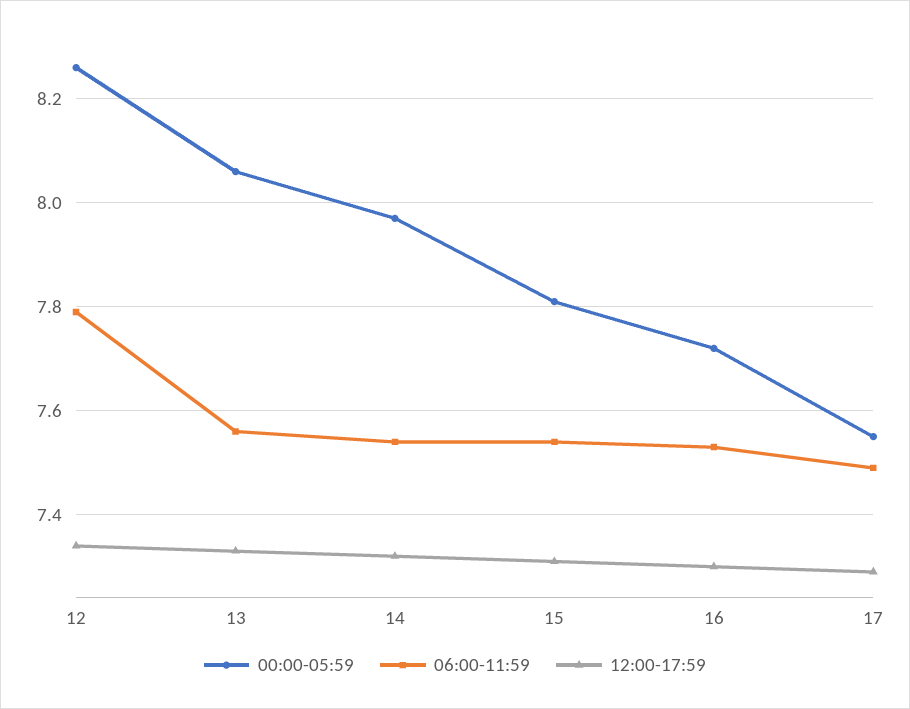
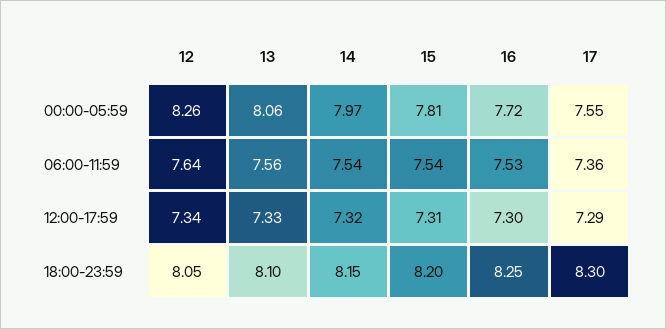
  {
    "00:00-05:59": {
      "12": 8.26,
      "13": 8.06,
      "14": 7.97,
      "15": 7.81,
      "16": 7.72,
      "17": 7.55
    },
    "06:00-11:59": {
-     "12": 7.8,
+     "12": 7.64,
      "13": 7.56,
      "14": 7.54,
      "15": 7.54,
      "16": 7.53,
-     "17": 7.5
+     "17": 7.36
    },
    "12:00-17:59": {
      "12": 7.34,
      "13": 7.33,
      "14": 7.32,
      "15": 7.31,
      "16": 7.3,
      "17": 7.29
-   }
+   },
+   "18:00-23:59": {
+     "12": 8.05,
+     "13": 8.1,
+     "14": 8.15,
+     "15": 8.2,
+     "16": 8.25,
+     "17": 8.3
+   }
  }

